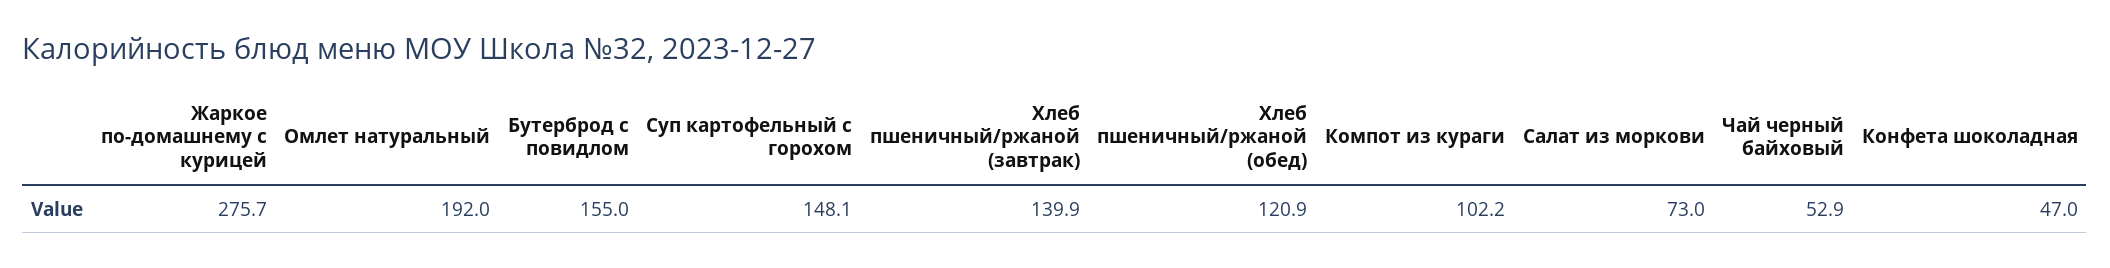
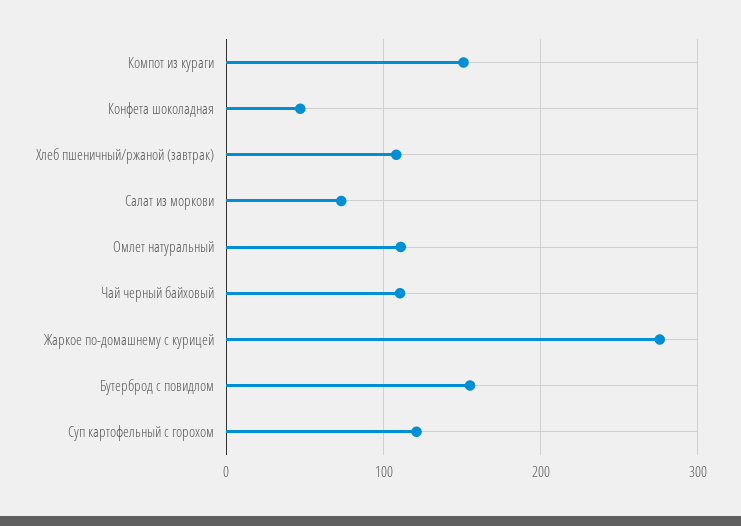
  {
    "Жаркое по-домашнему с курицей": 275.7,
-   "Омлет натуральный": 192,
+   "Омлет натуральный": 110,
    "Бутерброд с повидлом": 155,
-   "Суп картофельный с горохом": 148.1,
+   "Суп картофельный с горохом": 120,
-   "Хлеб пшеничный/ржаной (завтрак)": 139.9,
+   "Хлеб пшеничный/ржаной (завтрак)": 110,
-   "Хлеб пшеничный/ржаной (обед)": 120.9,
-   "Компот из кураги": 102.2,
+   "Компот из кураги": 150,
    "Салат из моркови": 73,
-   "Чай черный байховый": 52.9,
+   "Чай черный байховый": 110,
    "Конфета шоколадная": 47
  }

